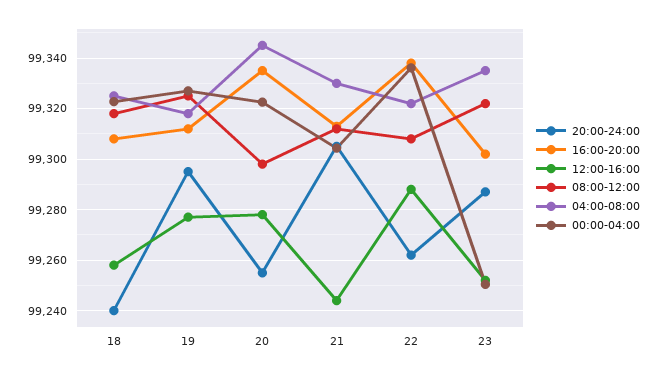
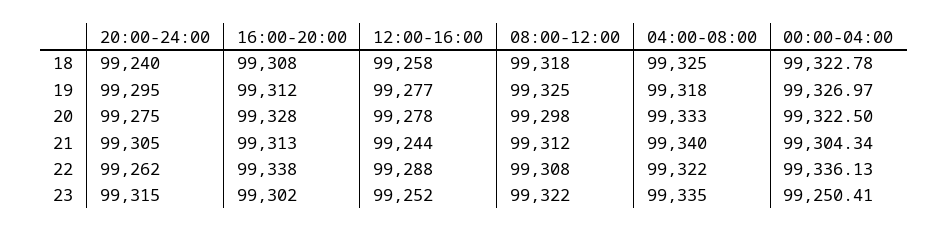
  {
    "20:00-24:00": {
      "18": 99240,
      "19": 99295,
-     "20": 99255,
+     "20": 99275,
      "21": 99305,
      "22": 99262,
-     "23": 99287.5
+     "23": 99315
    },
    "16:00-20:00": {
      "18": 99308,
      "19": 99312,
-     "20": 99335,
+     "20": 99328,
      "21": 99313,
      "22": 99338,
      "23": 99302
    },
    "12:00-16:00": {
      "18": 99258,
      "19": 99277,
      "20": 99278,
      "21": 99244,
      "22": 99288,
      "23": 99252
    },
    "08:00-12:00": {
      "18": 99318,
      "19": 99325,
      "20": 99298,
      "21": 99312,
      "22": 99308,
      "23": 99322
    },
    "04:00-08:00": {
      "18": 99325,
      "19": 99318,
-     "20": 99345,
+     "20": 99333,
-     "21": 99330,
+     "21": 99340,
      "22": 99322,
      "23": 99335
    },
    "00:00-04:00": {
      "18": 99322.78,
      "19": 99326.97,
      "20": 99322.5,
      "21": 99304.34,
      "22": 99336.13,
      "23": 99250.41
    }
  }

